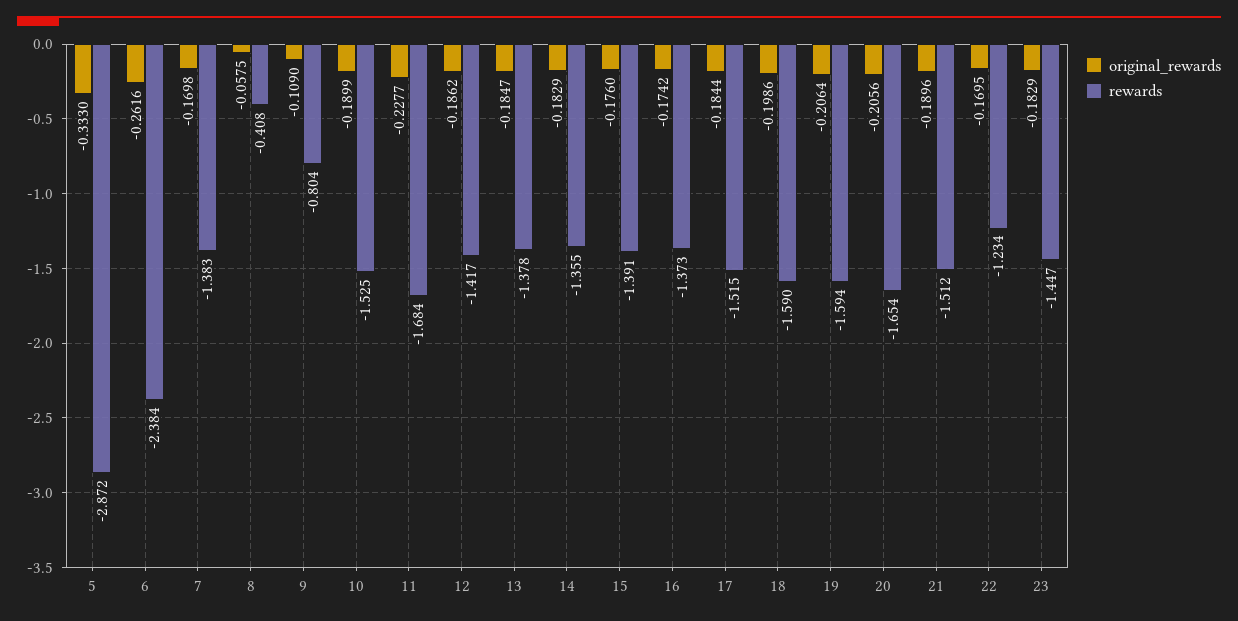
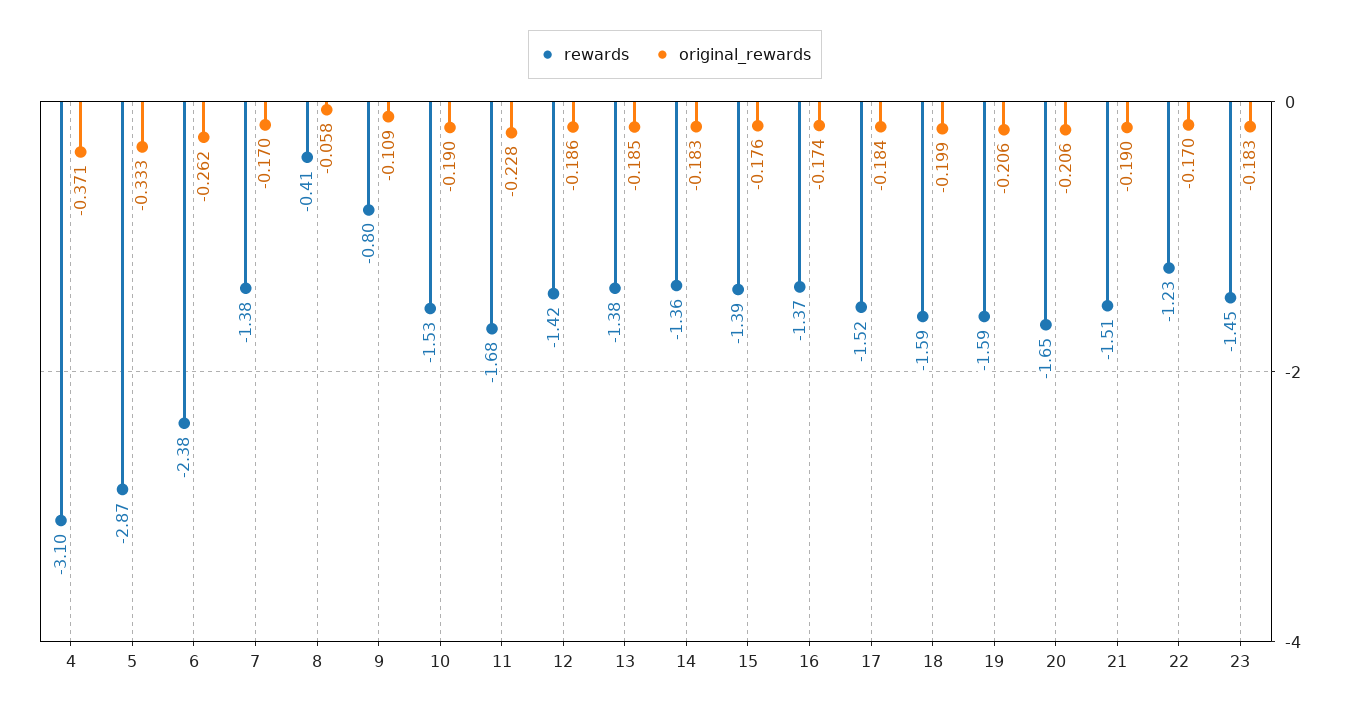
  {
    "original_rewards": {
      "5": -0.333,
      "6": -0.2616,
      "7": -0.1698,
      "8": -0.0575,
      "9": -0.109,
      "10": -0.1899,
      "11": -0.2277,
      "12": -0.1862,
      "13": -0.1847,
      "14": -0.1829,
      "15": -0.176,
      "16": -0.1742,
      "17": -0.1844,
      "18": -0.1986,
      "19": -0.2064,
      "20": -0.2056,
      "21": -0.1896,
      "22": -0.1695,
-     "23": -0.1829
+     "23": -0.1829,
+     "4": -0.371
    },
    "rewards": {
      "5": -2.872,
      "6": -2.384,
      "7": -1.383,
      "8": -0.408,
      "9": -0.804,
      "10": -1.525,
      "11": -1.684,
      "12": -1.417,
      "13": -1.378,
      "14": -1.355,
      "15": -1.391,
      "16": -1.373,
      "17": -1.515,
      "18": -1.59,
      "19": -1.594,
      "20": -1.654,
      "21": -1.512,
      "22": -1.234,
-     "23": -1.447
+     "23": -1.447,
+     "4": -3.1
    }
  }

